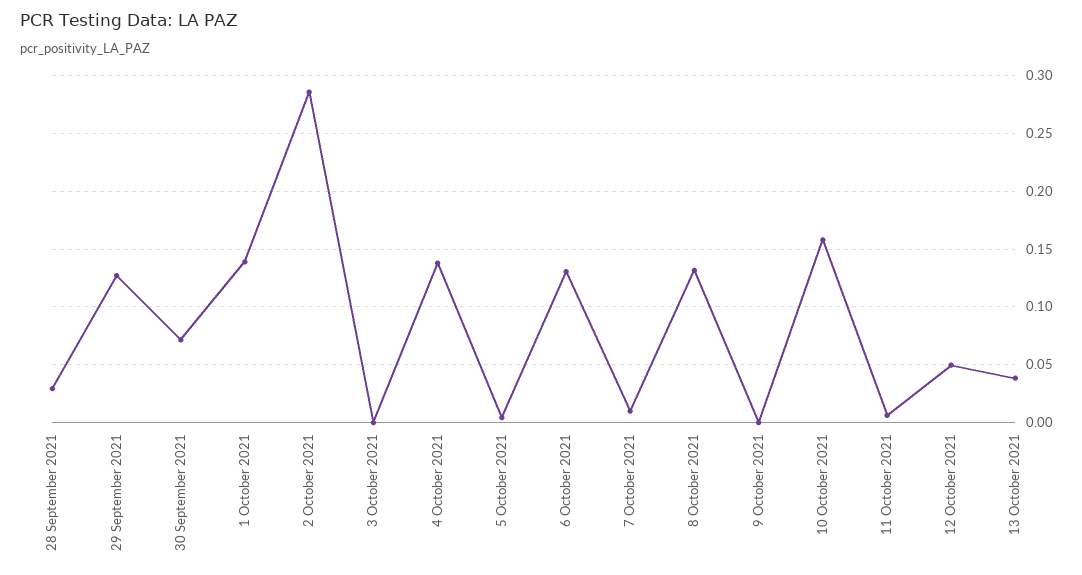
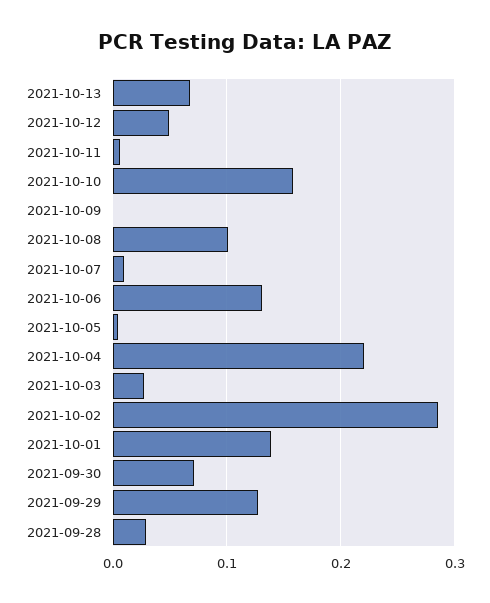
  {
    "28 September 2021": 0.03,
    "29 September 2021": 0.13,
    "30 September 2021": 0.07,
    "1 October 2021": 0.14,
    "2 October 2021": 0.29,
-   "3 October 2021": 0,
+   "3 October 2021": 0.03,
-   "4 October 2021": 0.14,
+   "4 October 2021": 0.22,
    "5 October 2021": 0,
    "6 October 2021": 0.13,
    "7 October 2021": 0.01,
-   "8 October 2021": 0.13,
+   "8 October 2021": 0.1,
    "9 October 2021": 0,
    "10 October 2021": 0.16,
    "11 October 2021": 0.01,
    "12 October 2021": 0.05,
-   "13 October 2021": 0.04
+   "13 October 2021": 0.07
  }

